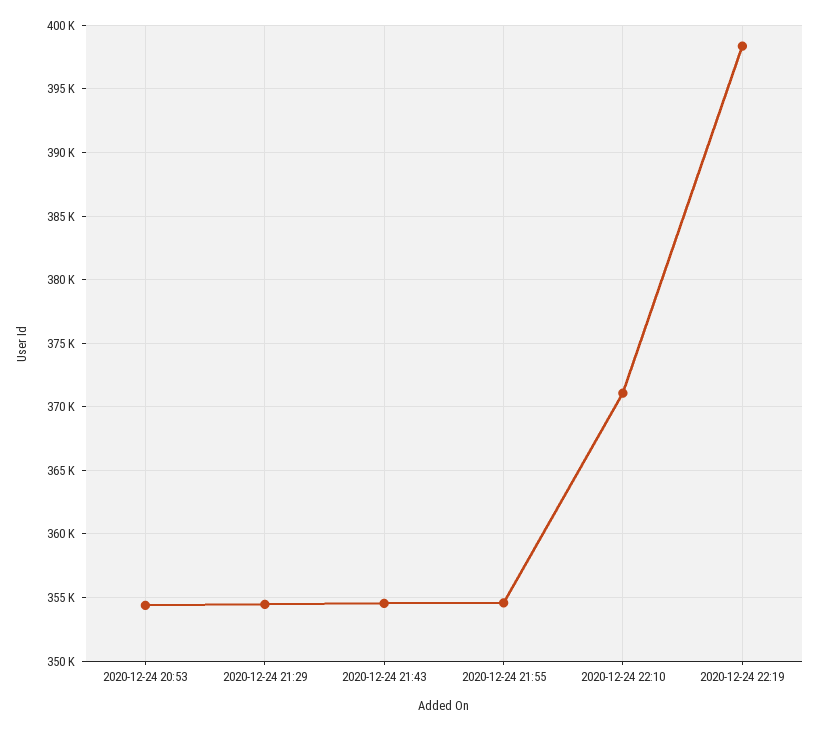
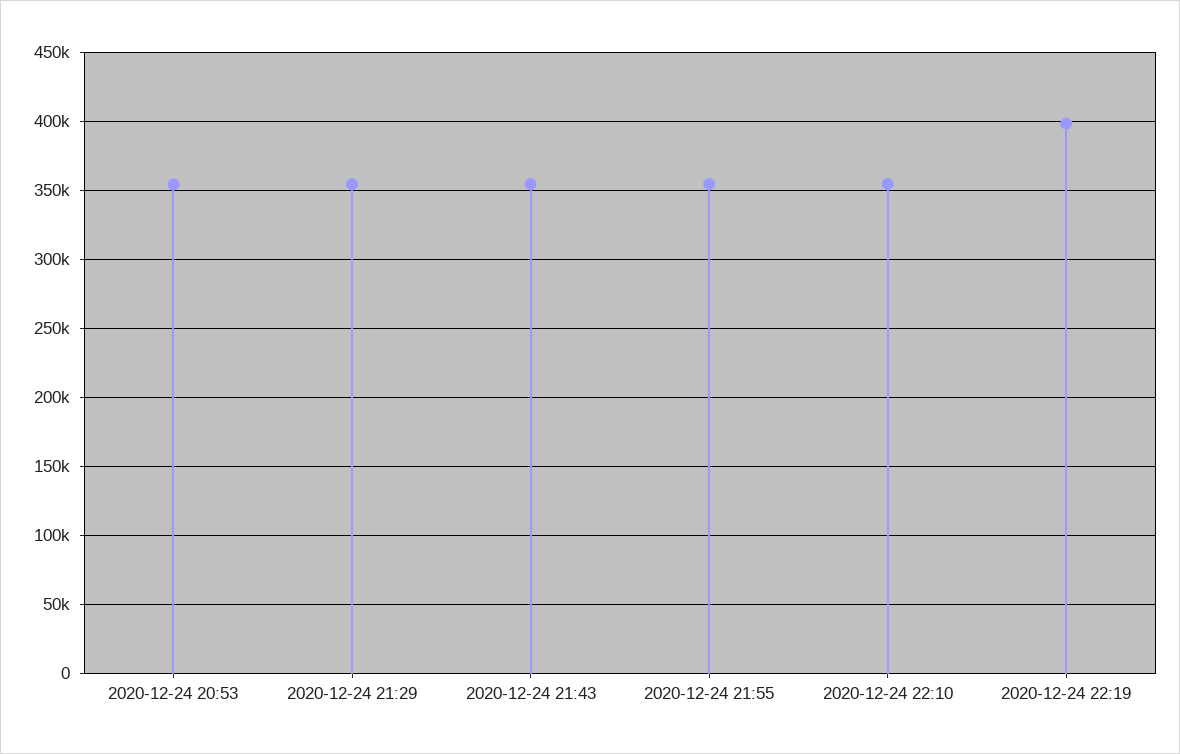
  {
    "2020-12-24 20:53": 354500,
    "2020-12-24 21:29": 354500,
    "2020-12-24 21:43": 354500,
    "2020-12-24 21:55": 354500,
-   "2020-12-24 22:10": 371000,
+   "2020-12-24 22:10": 355000,
    "2020-12-24 22:19": 398500
  }

